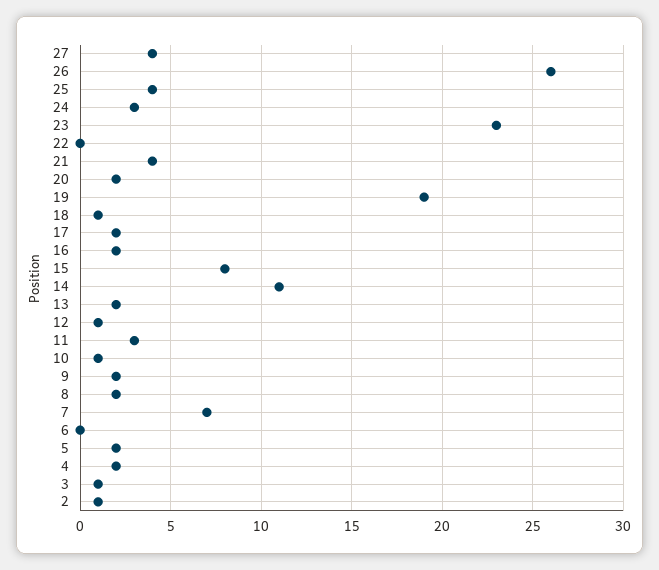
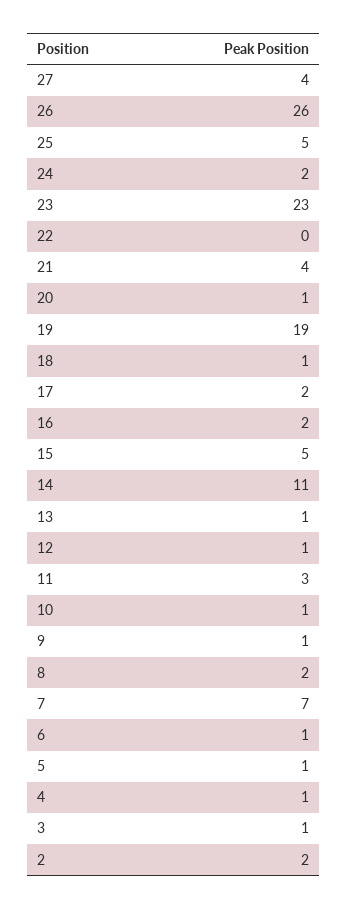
  {
    "27": 4,
    "26": 26,
-   "25": 4,
+   "25": 5,
-   "24": 3,
+   "24": 2,
    "23": 23,
    "22": 0,
    "21": 4,
-   "20": 2,
+   "20": 1,
    "19": 19,
    "18": 1,
    "17": 2,
    "16": 2,
-   "15": 8,
+   "15": 5,
    "14": 11,
-   "13": 2,
+   "13": 1,
    "12": 1,
    "11": 3,
    "10": 1,
-   "9": 2,
+   "9": 1,
    "8": 2,
    "7": 7,
-   "6": 0,
+   "6": 1,
-   "5": 2,
+   "5": 1,
-   "4": 2,
+   "4": 1,
    "3": 1,
-   "2": 1
+   "2": 2
  }

